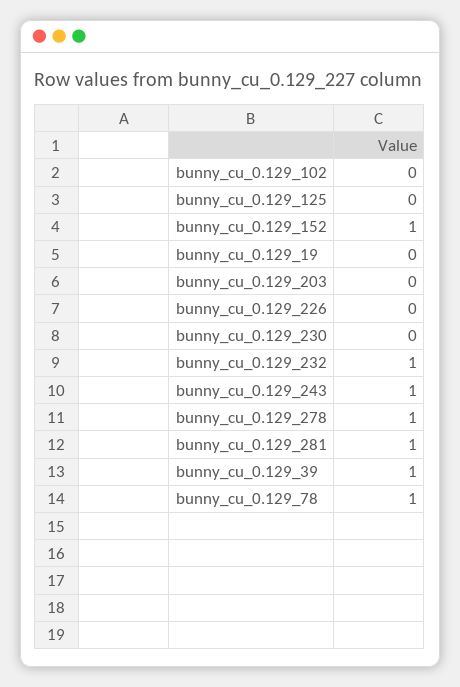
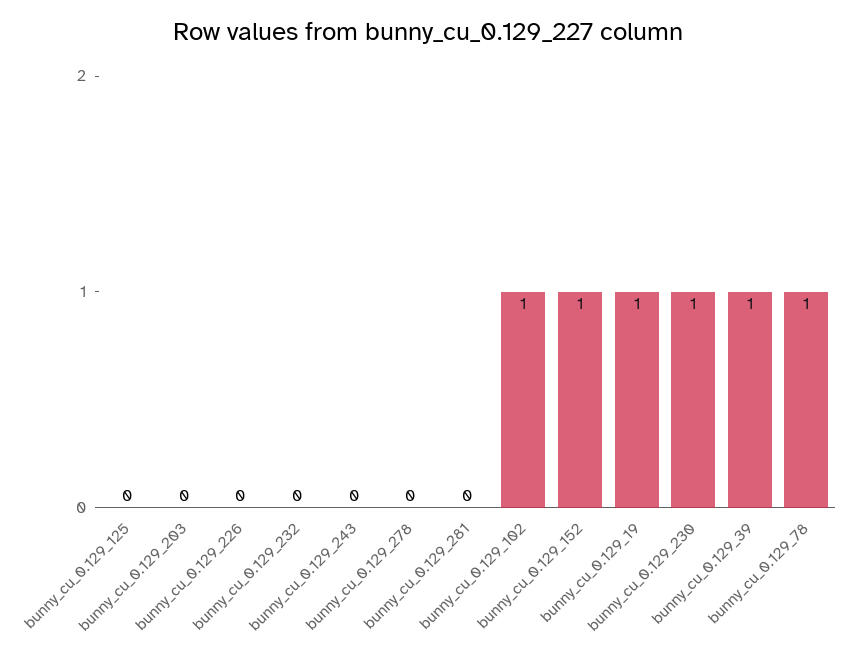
  {
-   "bunny_cu_0.129_102": 0,
+   "bunny_cu_0.129_102": 1,
    "bunny_cu_0.129_125": 0,
    "bunny_cu_0.129_152": 1,
-   "bunny_cu_0.129_19": 0,
+   "bunny_cu_0.129_19": 1,
    "bunny_cu_0.129_203": 0,
    "bunny_cu_0.129_226": 0,
-   "bunny_cu_0.129_230": 0,
+   "bunny_cu_0.129_230": 1,
-   "bunny_cu_0.129_232": 1,
+   "bunny_cu_0.129_232": 0,
-   "bunny_cu_0.129_243": 1,
+   "bunny_cu_0.129_243": 0,
-   "bunny_cu_0.129_278": 1,
+   "bunny_cu_0.129_278": 0,
-   "bunny_cu_0.129_281": 1,
+   "bunny_cu_0.129_281": 0,
    "bunny_cu_0.129_39": 1,
    "bunny_cu_0.129_78": 1
  }

